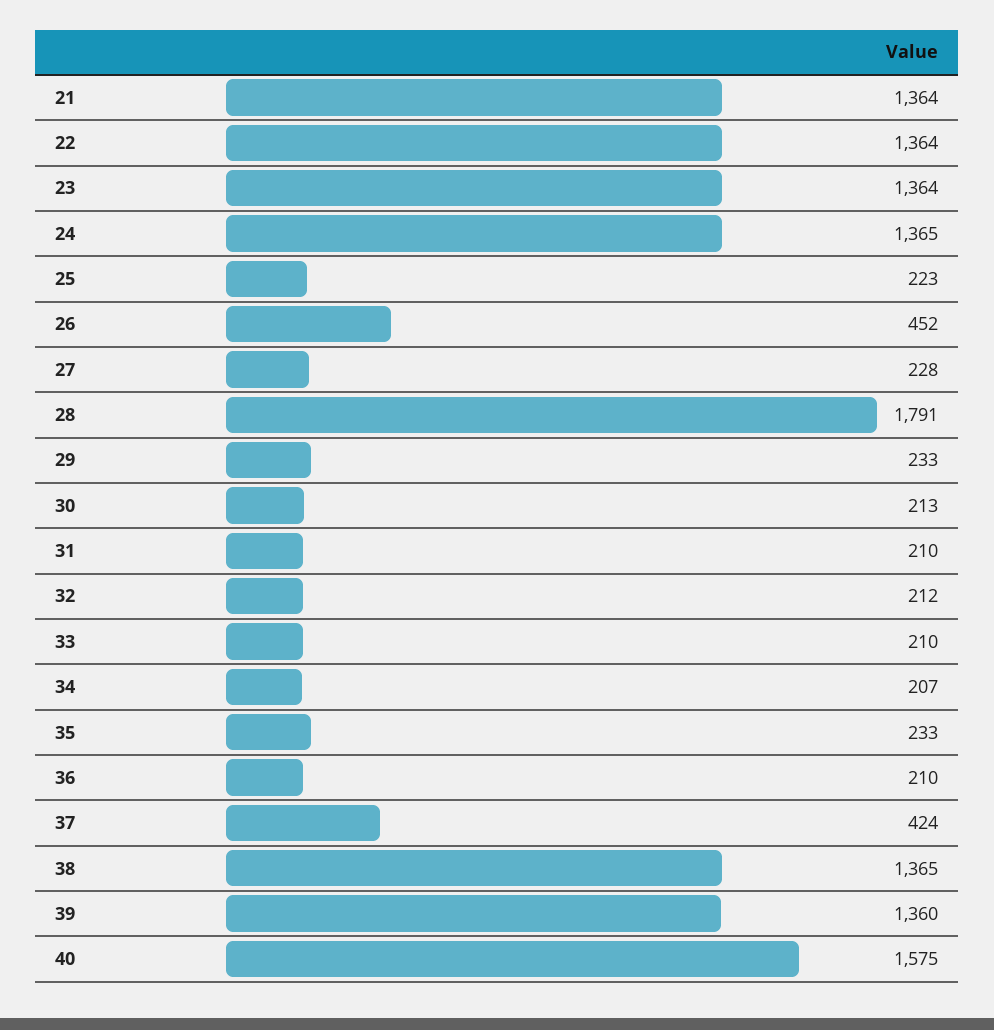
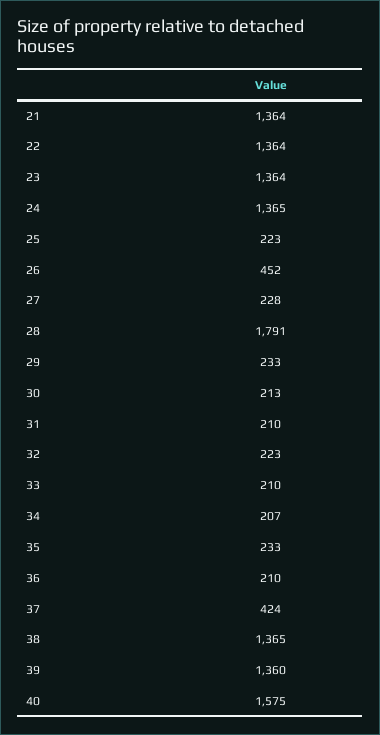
  {
    "21": 1364,
    "22": 1364,
    "23": 1364,
    "24": 1365,
    "25": 223,
    "26": 452,
    "27": 228,
    "28": 1791,
    "29": 233,
    "30": 213,
    "31": 210,
-   "32": 212,
+   "32": 223,
    "33": 210,
    "34": 207,
    "35": 233,
    "36": 210,
    "37": 424,
    "38": 1365,
    "39": 1360,
    "40": 1575
  }

